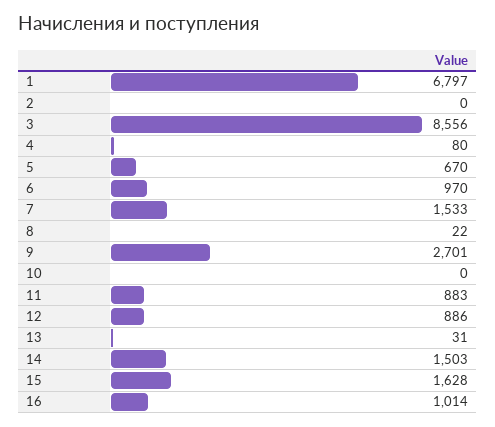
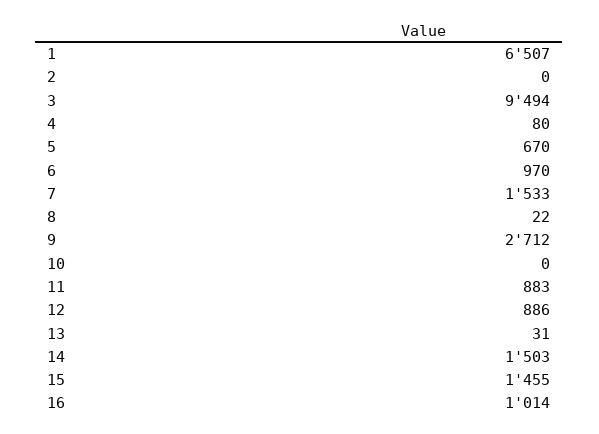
  {
-   "1": 6797,
+   "1": 6507,
    "2": 0,
-   "3": 8556,
+   "3": 9494,
    "4": 80,
    "5": 670,
    "6": 970,
    "7": 1533,
    "8": 22,
-   "9": 2701,
+   "9": 2712,
    "10": 0,
    "11": 883,
    "12": 886,
    "13": 31,
    "14": 1503,
-   "15": 1628,
+   "15": 1455,
    "16": 1014
  }

